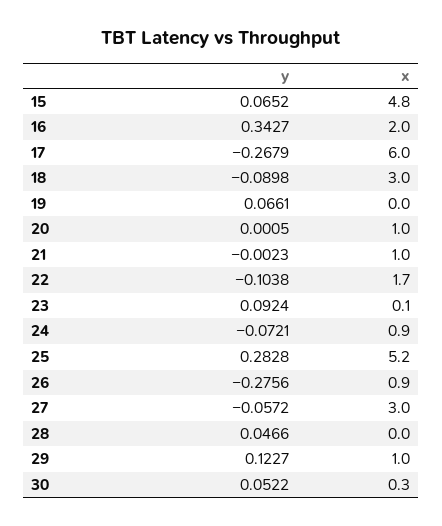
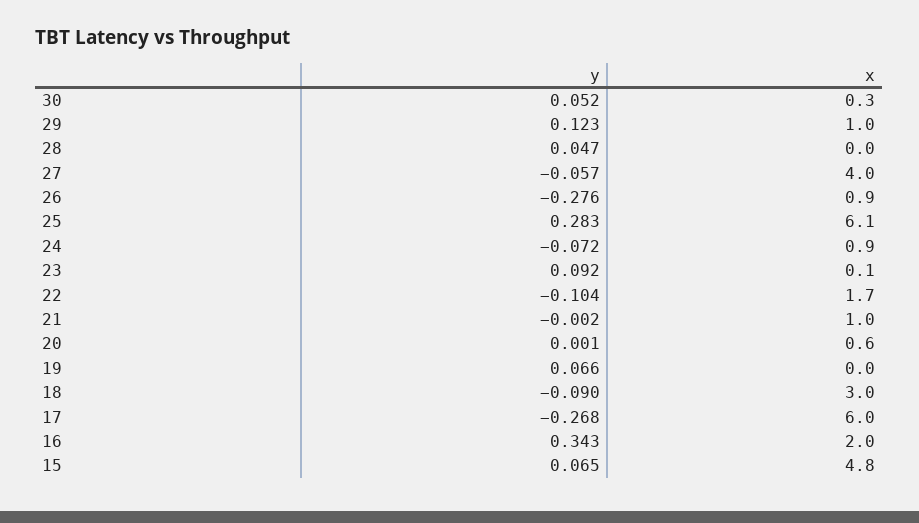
  {
    "y": {
      "15": 0.0652,
      "16": 0.3427,
      "17": -0.2679,
      "18": -0.0898,
      "19": 0.0661,
      "20": 0.0005,
      "21": -0.0023,
      "22": -0.1038,
      "23": 0.0924,
      "24": -0.0721,
      "25": 0.2828,
      "26": -0.2756,
      "27": -0.0572,
      "28": 0.0466,
      "29": 0.1227,
      "30": 0.0522
    },
    "x": {
      "15": 4.8,
      "16": 2,
      "17": 6,
      "18": 3,
      "19": 0,
-     "20": 1,
+     "20": 0.6,
      "21": 1,
      "22": 1.7,
      "23": 0.1,
      "24": 0.9,
-     "25": 5.2,
+     "25": 6.1,
      "26": 0.9,
-     "27": 3,
+     "27": 4,
      "28": 0,
      "29": 1,
      "30": 0.3
    }
  }

